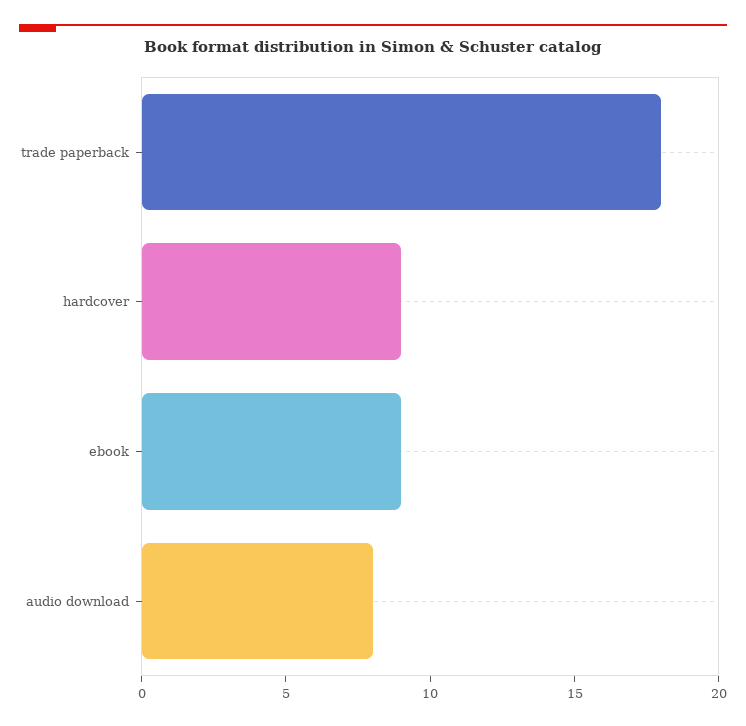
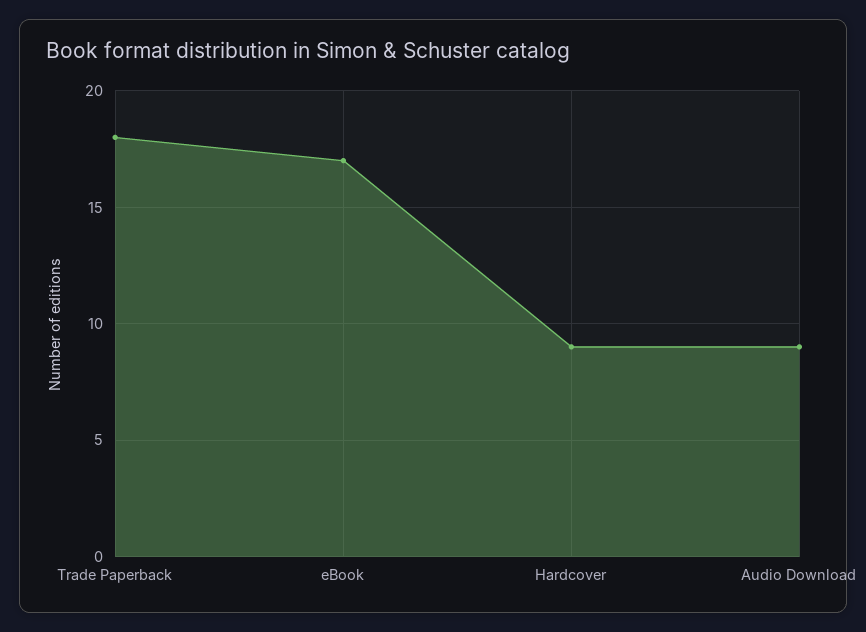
  {
    "trade paperback": 18,
    "hardcover": 9,
-   "ebook": 9,
+   "ebook": 17,
-   "audio download": 8
+   "audio download": 9
  }

